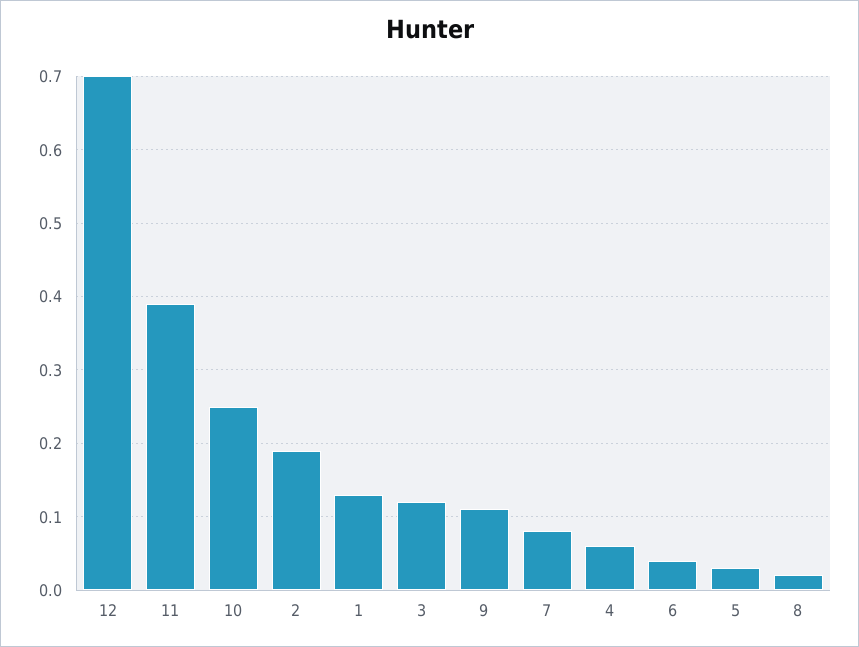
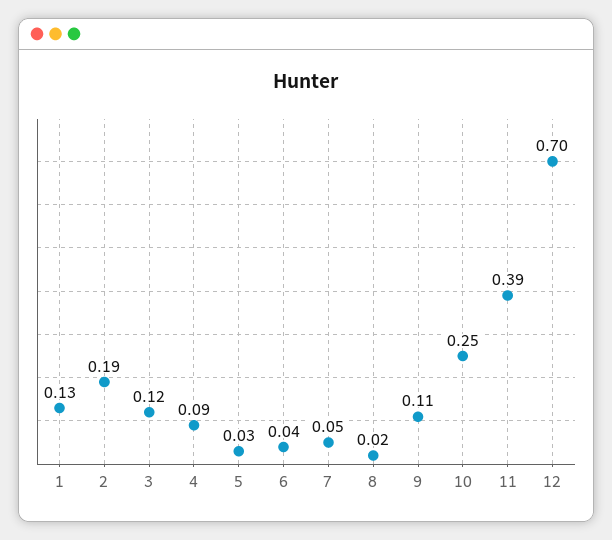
  {
    "12": 0.7,
    "11": 0.39,
    "10": 0.25,
    "2": 0.19,
    "1": 0.13,
    "3": 0.12,
    "9": 0.11,
-   "7": 0.08,
+   "7": 0.05,
-   "4": 0.06,
+   "4": 0.09,
    "6": 0.04,
    "5": 0.03,
    "8": 0.02
  }

